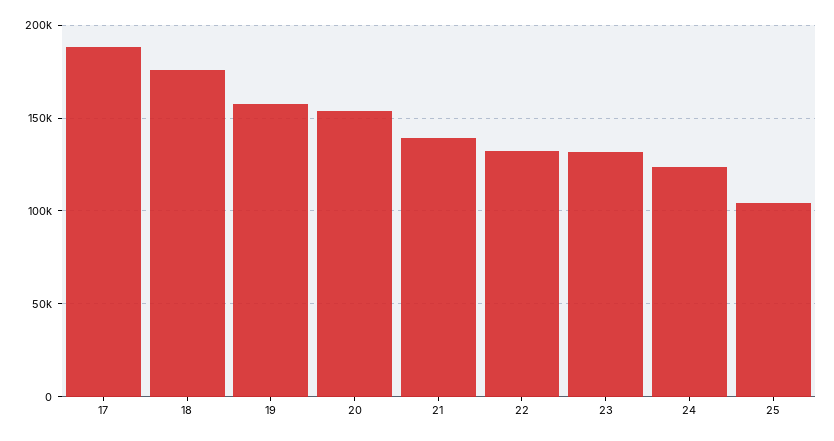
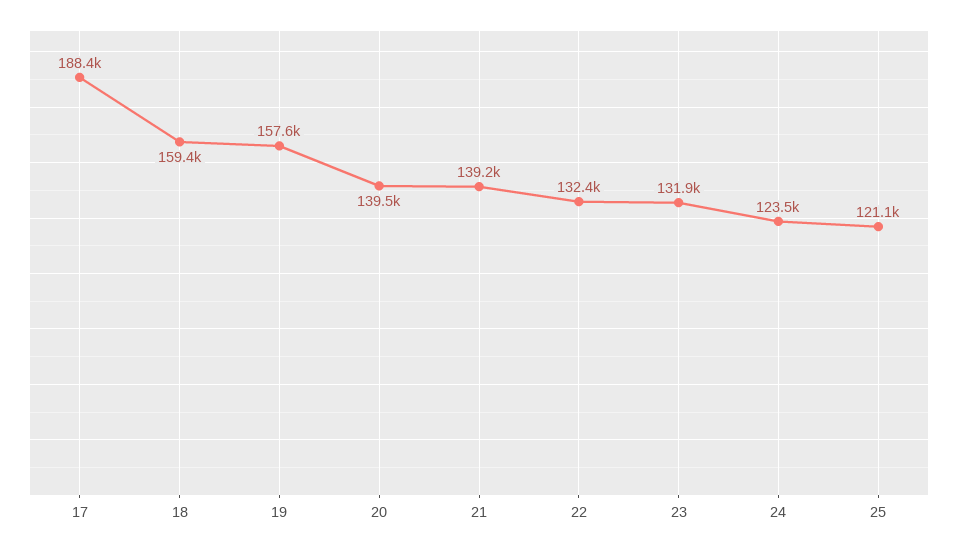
  {
    "17": 188400,
-   "18": 175000,
+   "18": 159400,
    "19": 157600,
-   "20": 155000,
+   "20": 139500,
    "21": 139200,
    "22": 132400,
    "23": 131900,
    "24": 123500,
-   "25": 105000
+   "25": 121100
  }

